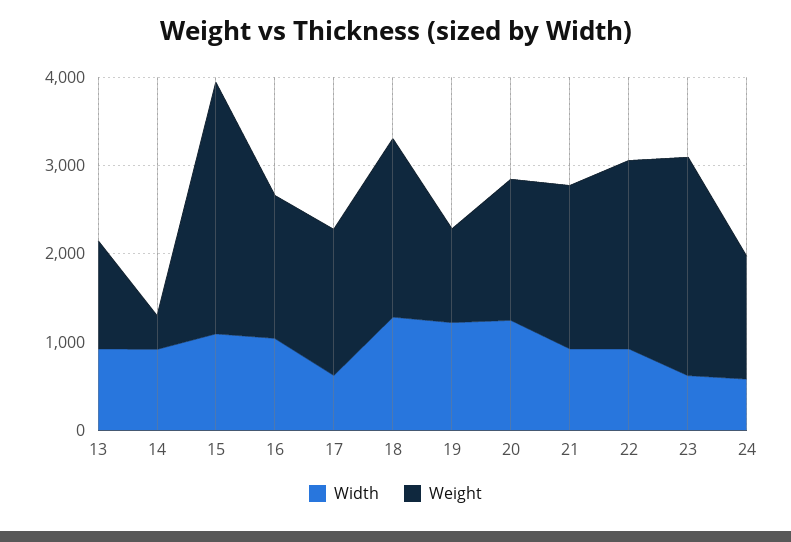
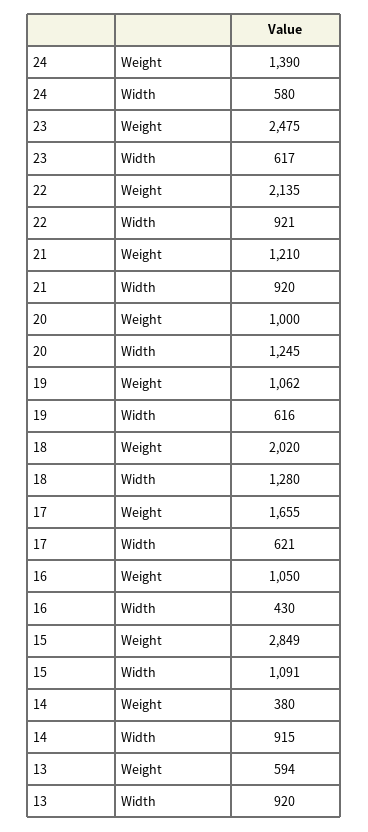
  {
    "Width": {
      "13": 920,
      "14": 915,
      "15": 1091,
-     "16": 1000,
+     "16": 430,
      "17": 621,
      "18": 1280,
-     "19": 1200,
+     "19": 616,
      "20": 1245,
      "21": 920,
      "22": 921,
      "23": 617,
      "24": 580
    },
    "Weight": {
-     "13": 1200,
+     "13": 594,
      "14": 380,
      "15": 2849,
-     "16": 1600,
+     "16": 1050,
      "17": 1655,
      "18": 2020,
      "19": 1062,
-     "20": 1600,
+     "20": 1000,
-     "21": 1800,
+     "21": 1210,
      "22": 2135,
      "23": 2475,
      "24": 1390
    }
  }

